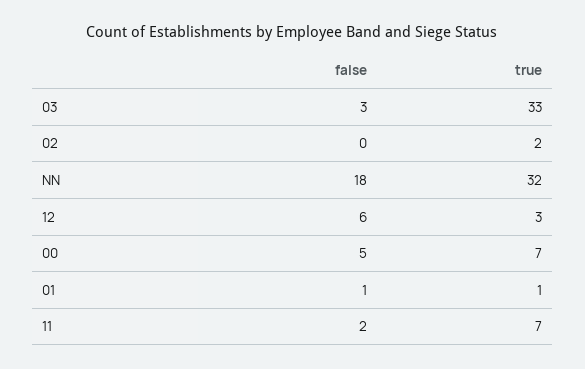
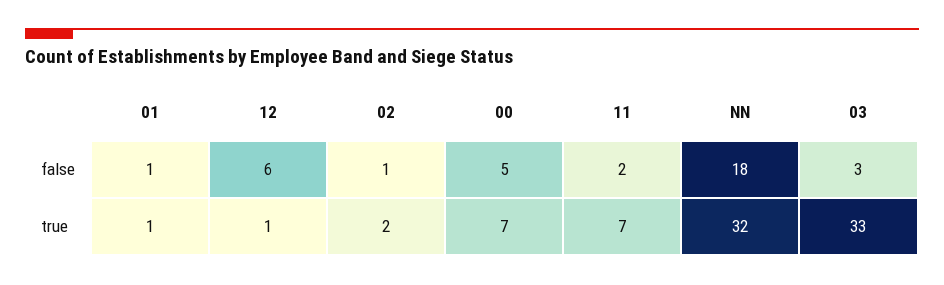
  {
    "false": {
      "03": 3,
-     "02": 0,
+     "02": 1,
      "NN": 18,
      "12": 6,
      "00": 5,
      "01": 1,
      "11": 2
    },
    "true": {
      "03": 33,
      "02": 2,
      "NN": 32,
-     "12": 3,
+     "12": 1,
      "00": 7,
      "01": 1,
      "11": 7
    }
  }

